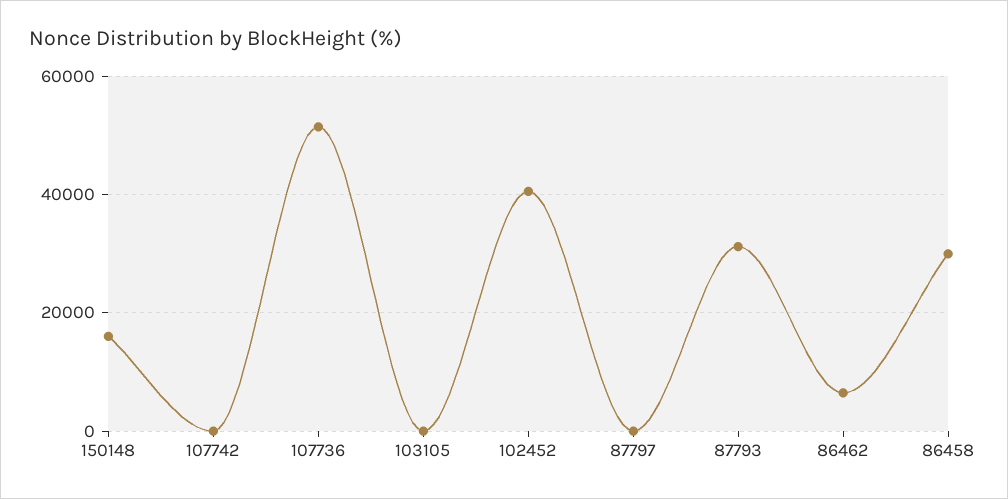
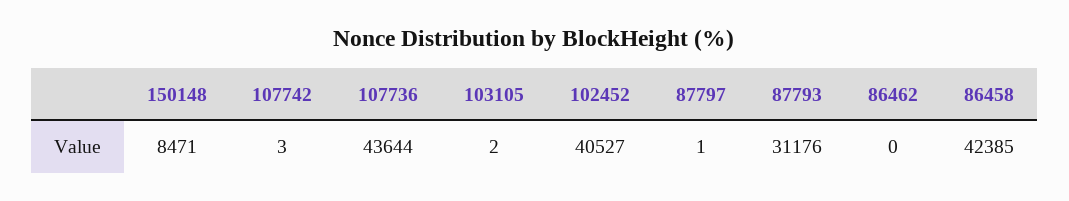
  {
-   "150148": 16000,
+   "150148": 8471,
    "107742": 3,
-   "107736": 52000,
+   "107736": 43644,
    "103105": 2,
    "102452": 40527,
    "87797": 1,
    "87793": 31176,
-   "86462": 6000,
+   "86462": 0,
-   "86458": 30000
+   "86458": 42385
  }

